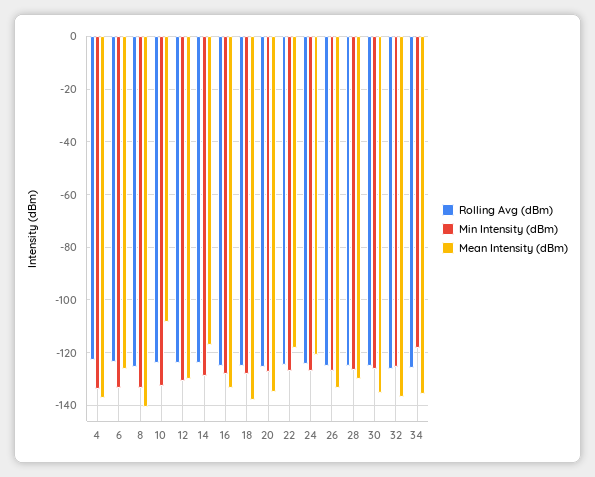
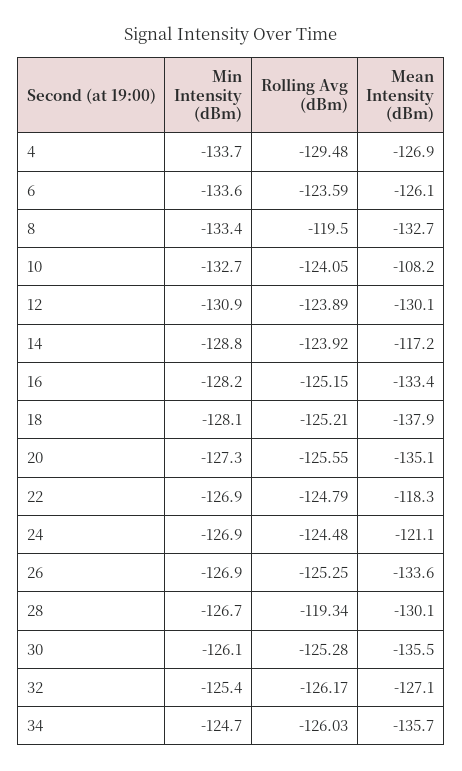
  {
    "Rolling Avg (dBm)": {
-     "4": -122.5,
+     "4": -129.48,
      "6": -123.59,
-     "8": -125,
+     "8": -119.5,
      "10": -124.05,
      "12": -123.89,
      "14": -123.92,
      "16": -125.15,
      "18": -125.21,
      "20": -125.55,
      "22": -124.79,
      "24": -124.48,
      "26": -125.25,
-     "28": -125,
+     "28": -119.34,
      "30": -125.28,
      "32": -126.17,
      "34": -126.03
    },
    "Min Intensity (dBm)": {
      "4": -133.7,
      "6": -133.6,
      "8": -133.4,
      "10": -132.7,
      "12": -130.9,
      "14": -128.8,
      "16": -128.2,
      "18": -128.1,
      "20": -127.3,
      "22": -126.9,
      "24": -126.9,
      "26": -126.9,
      "28": -126.7,
      "30": -126.1,
      "32": -125.4,
-     "34": -117.5
+     "34": -124.7
    },
    "Mean Intensity (dBm)": {
-     "4": -137.5,
+     "4": -126.9,
      "6": -126.1,
-     "8": -140,
+     "8": -132.7,
      "10": -108.2,
      "12": -130.1,
      "14": -117.2,
      "16": -133.4,
      "18": -137.9,
      "20": -135.1,
      "22": -118.3,
      "24": -121.1,
      "26": -133.6,
      "28": -130.1,
      "30": -135.5,
-     "32": -137.5,
+     "32": -127.1,
      "34": -135.7
    }
  }

